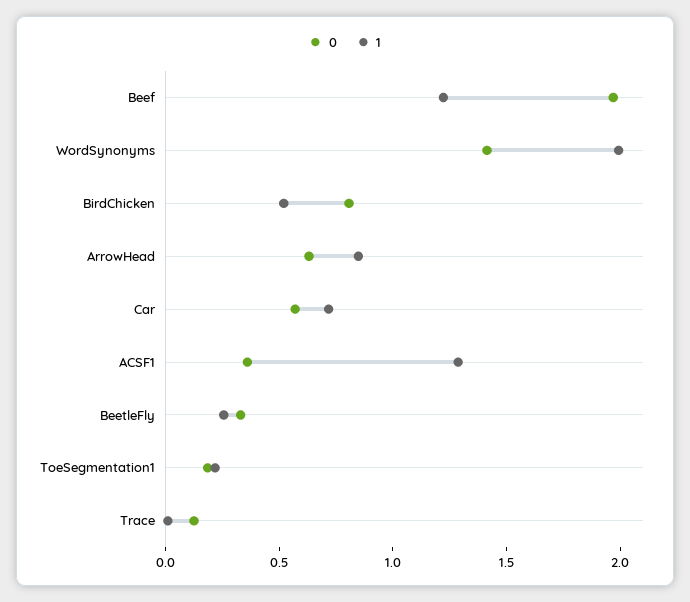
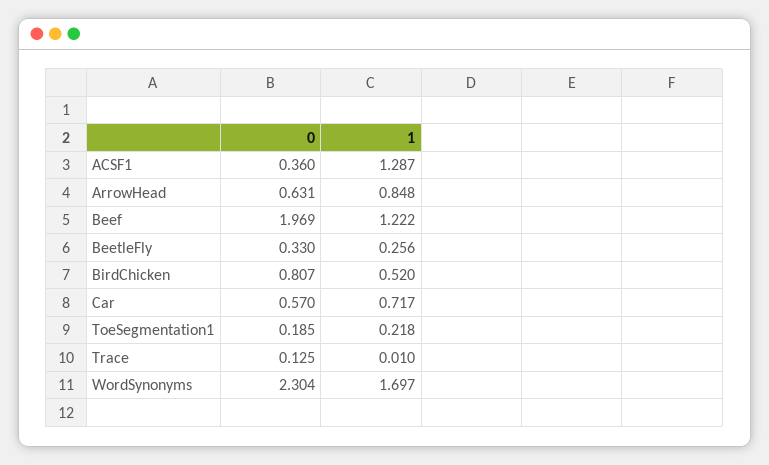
  {
    "0": {
      "Beef": 1.969,
-     "WordSynonyms": 1.4,
+     "WordSynonyms": 2.304,
      "BirdChicken": 0.807,
      "ArrowHead": 0.631,
      "Car": 0.57,
      "ACSF1": 0.36,
      "BeetleFly": 0.33,
      "ToeSegmentation1": 0.185,
      "Trace": 0.125
    },
    "1": {
      "Beef": 1.222,
-     "WordSynonyms": 2,
+     "WordSynonyms": 1.697,
      "BirdChicken": 0.52,
      "ArrowHead": 0.848,
      "Car": 0.717,
      "ACSF1": 1.287,
      "BeetleFly": 0.256,
      "ToeSegmentation1": 0.218,
      "Trace": 0.01
    }
  }

